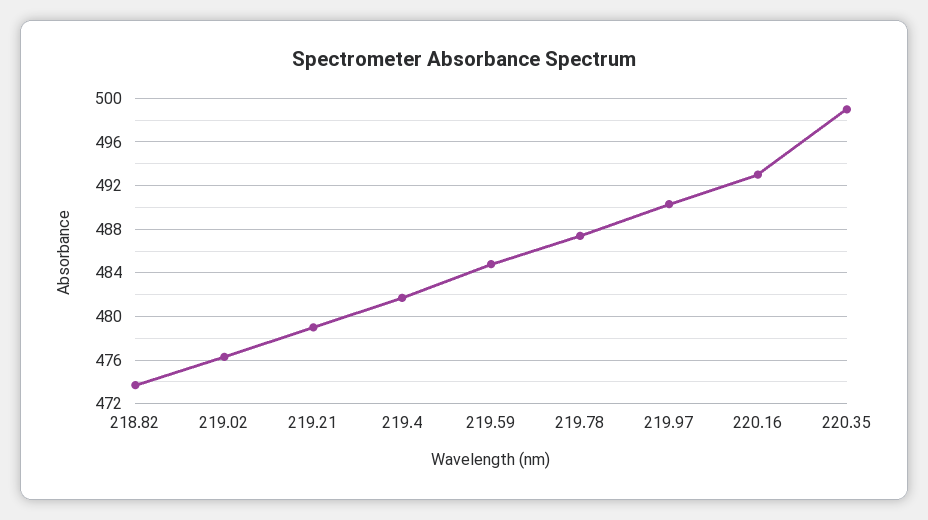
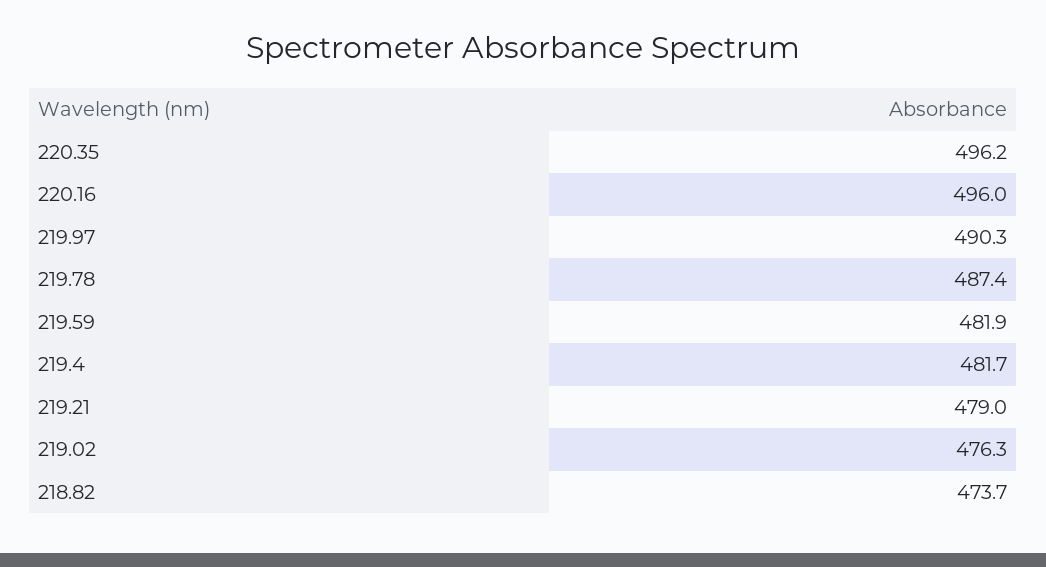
  {
    "218.82": 473.7,
    "219.02": 476.3,
    "219.21": 479,
    "219.4": 481.7,
-   "219.59": 485,
+   "219.59": 481.9,
    "219.78": 487.4,
    "219.97": 490.3,
-   "220.16": 493,
+   "220.16": 496,
-   "220.35": 499
+   "220.35": 496.2
  }

